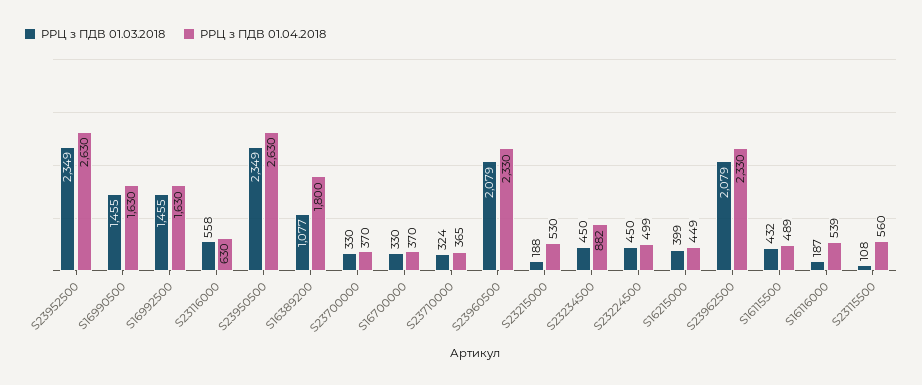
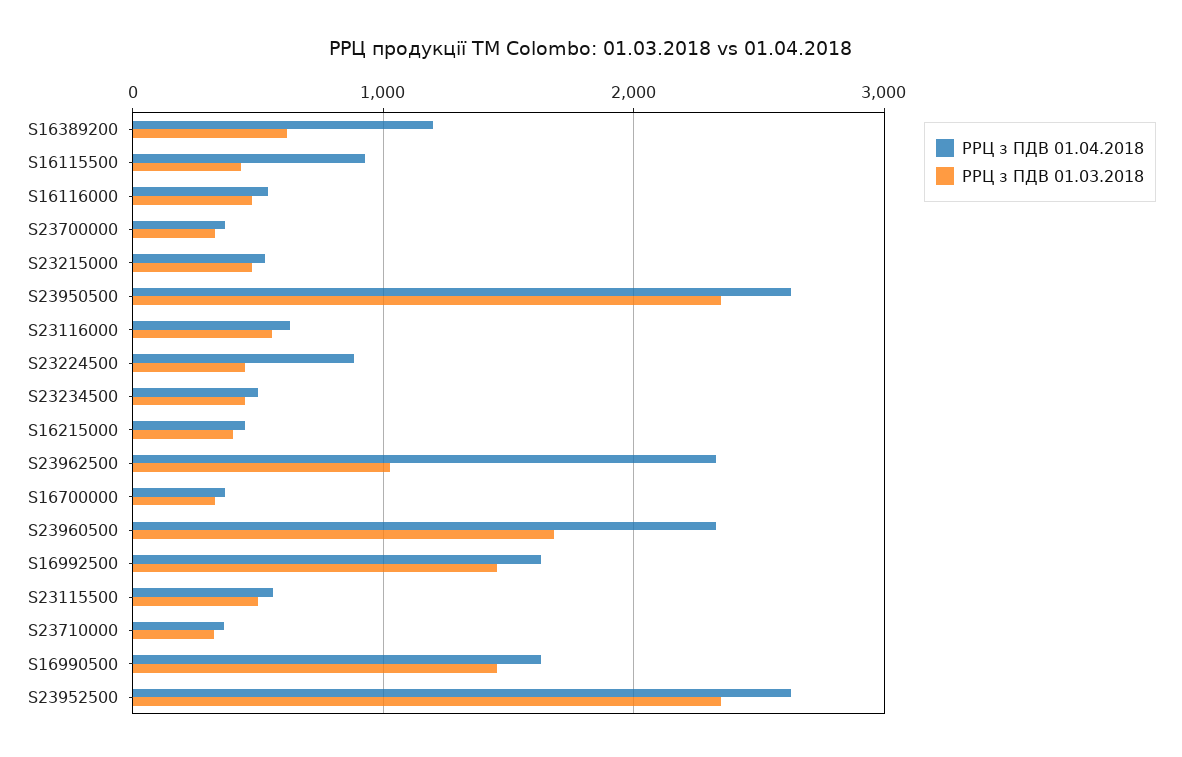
  {
    "РРЦ з ПДВ 01.03.2018": {
      "S23952500": 2349,
      "S16990500": 1455,
      "S16992500": 1455,
      "S23116000": 558,
      "S23950500": 2349,
-     "S16389200": 1077,
+     "S16389200": 600,
      "S23700000": 330,
      "S16700000": 330,
      "S23710000": 324,
-     "S23960500": 2079,
+     "S23960500": 1700,
-     "S23215000": 188,
+     "S23215000": 500,
      "S23234500": 450,
      "S23224500": 450,
      "S16215000": 399,
-     "S23962500": 2079,
+     "S23962500": 1000,
      "S16115500": 432,
-     "S16116000": 187,
+     "S16116000": 500,
-     "S23115500": 108
+     "S23115500": 500
    },
    "РРЦ з ПДВ 01.04.2018": {
      "S23952500": 2630,
      "S16990500": 1630,
      "S16992500": 1630,
      "S23116000": 630,
      "S23950500": 2630,
-     "S16389200": 1800,
+     "S16389200": 1200,
      "S23700000": 370,
      "S16700000": 370,
      "S23710000": 365,
      "S23960500": 2330,
      "S23215000": 530,
-     "S23234500": 882,
+     "S23234500": 500,
-     "S23224500": 499,
+     "S23224500": 900,
      "S16215000": 449,
      "S23962500": 2330,
-     "S16115500": 489,
+     "S16115500": 900,
      "S16116000": 539,
      "S23115500": 560
    }
  }

